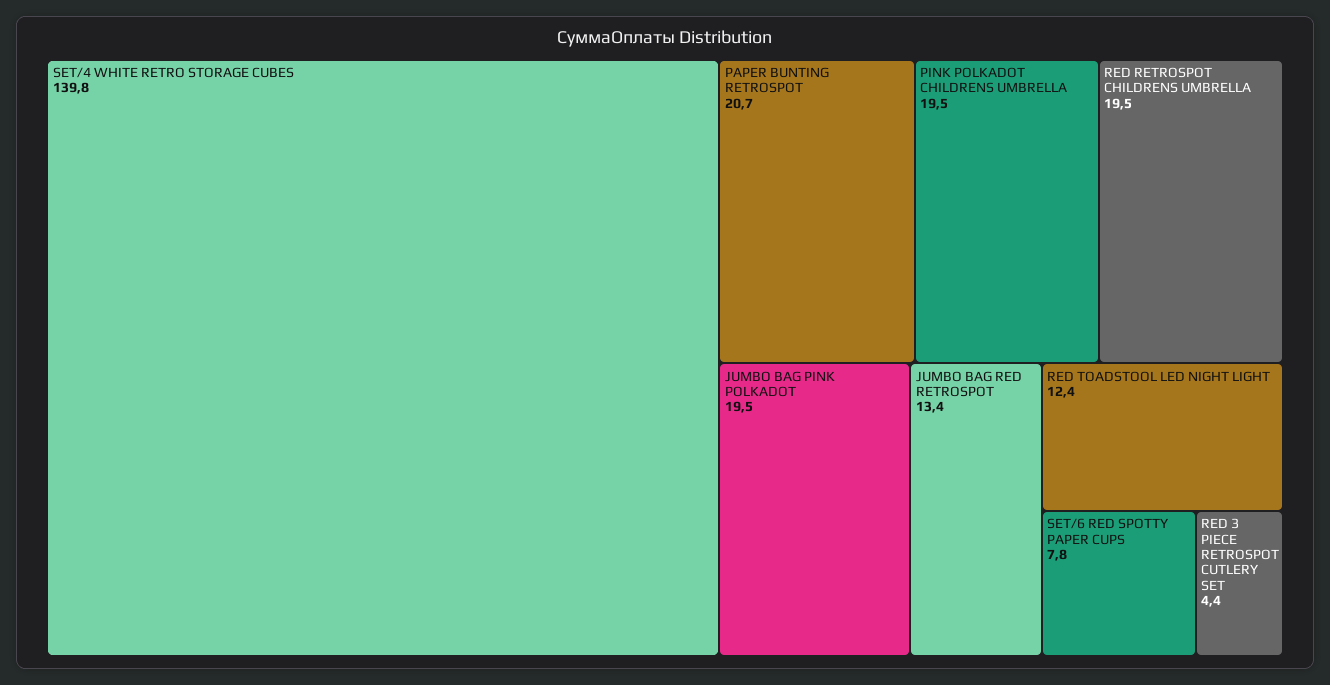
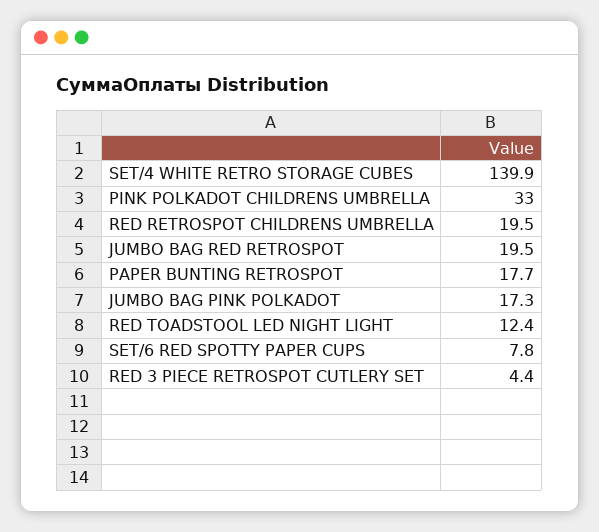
  {
-   "SET/4 WHITE RETRO STORAGE CUBES": 139.8,
+   "SET/4 WHITE RETRO STORAGE CUBES": 139.9,
-   "PAPER BUNTING RETROSPOT": 20.7,
+   "PAPER BUNTING RETROSPOT": 17.7,
-   "PINK POLKADOT CHILDRENS UMBRELLA": 19.5,
+   "PINK POLKADOT CHILDRENS UMBRELLA": 33,
    "RED RETROSPOT CHILDRENS UMBRELLA": 19.5,
-   "JUMBO BAG PINK POLKADOT": 19.5,
+   "JUMBO BAG PINK POLKADOT": 17.3,
-   "JUMBO BAG RED RETROSPOT": 13.4,
+   "JUMBO BAG RED RETROSPOT": 19.5,
    "RED TOADSTOOL LED NIGHT LIGHT": 12.4,
    "SET/6 RED SPOTTY PAPER CUPS": 7.8,
    "RED 3 PIECE RETROSPOT CUTLERY SET": 4.4
  }

